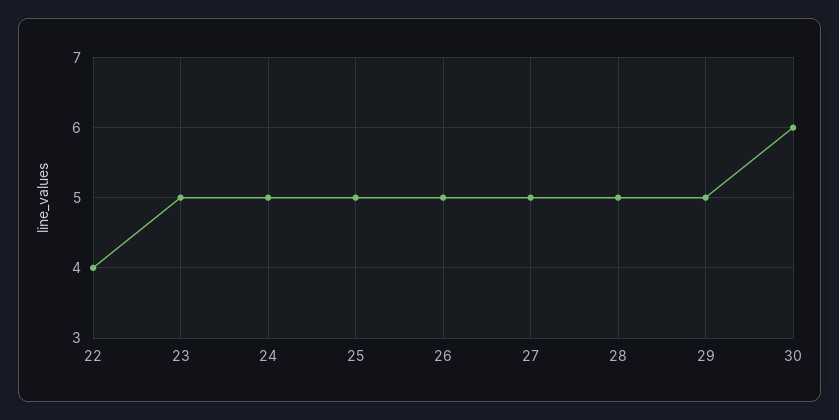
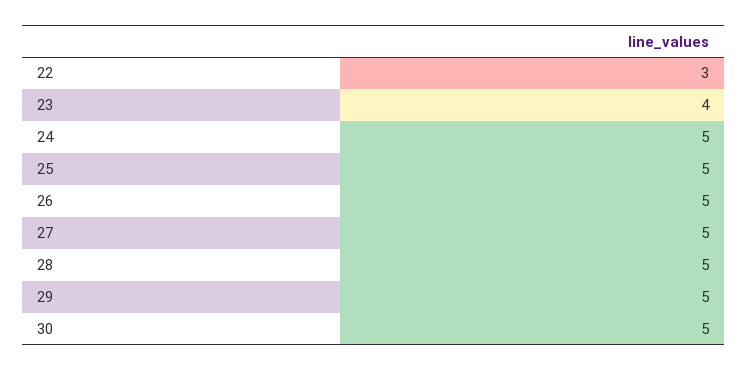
  {
-   "22": 4,
+   "22": 3,
-   "23": 5,
+   "23": 4,
    "24": 5,
    "25": 5,
    "26": 5,
    "27": 5,
    "28": 5,
    "29": 5,
-   "30": 6
+   "30": 5
  }

